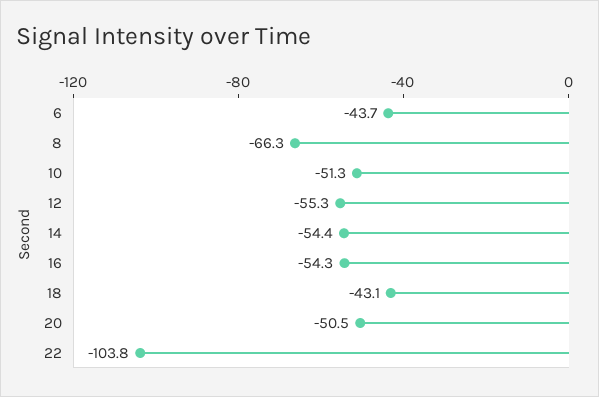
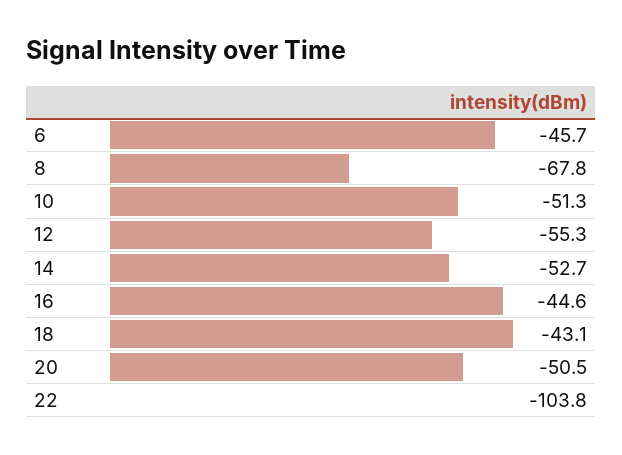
  {
-   "6": -43.7,
+   "6": -45.7,
-   "8": -66.3,
+   "8": -67.8,
    "10": -51.3,
    "12": -55.3,
-   "14": -54.4,
+   "14": -52.7,
-   "16": -54.3,
+   "16": -44.6,
    "18": -43.1,
    "20": -50.5,
    "22": -103.8
  }

